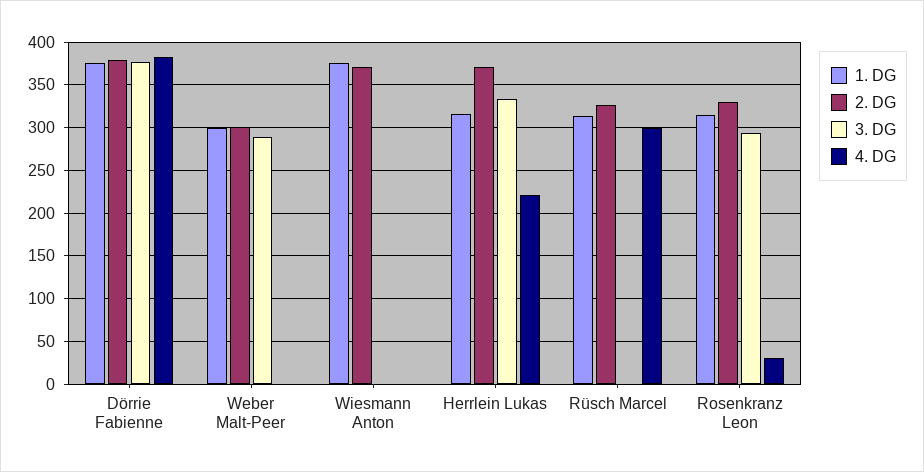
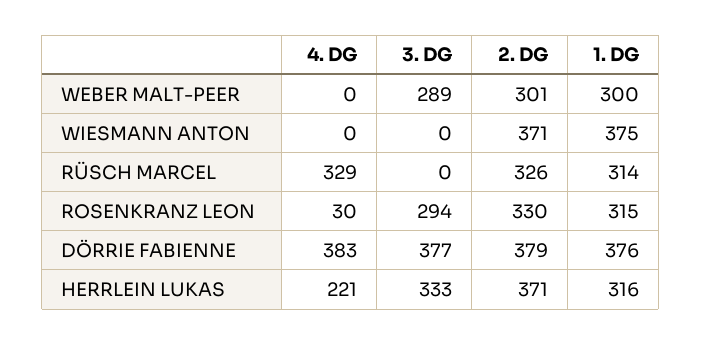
  {
    "1. DG": {
      "Dörrie Fabienne": 376,
      "Weber Malt-Peer": 300,
      "Wiesmann Anton": 375,
      "Herrlein Lukas": 316,
      "Rüsch Marcel": 314,
      "Rosenkranz Leon": 315
    },
    "2. DG": {
      "Dörrie Fabienne": 379,
      "Weber Malt-Peer": 301,
      "Wiesmann Anton": 371,
      "Herrlein Lukas": 371,
      "Rüsch Marcel": 326,
      "Rosenkranz Leon": 330
    },
    "3. DG": {
      "Dörrie Fabienne": 377,
      "Weber Malt-Peer": 289,
      "Wiesmann Anton": 0,
      "Herrlein Lukas": 333,
      "Rüsch Marcel": 0,
      "Rosenkranz Leon": 294
    },
    "4. DG": {
      "Dörrie Fabienne": 383,
      "Weber Malt-Peer": 0,
      "Wiesmann Anton": 0,
      "Herrlein Lukas": 221,
-     "Rüsch Marcel": 300,
+     "Rüsch Marcel": 329,
      "Rosenkranz Leon": 30
    }
  }

